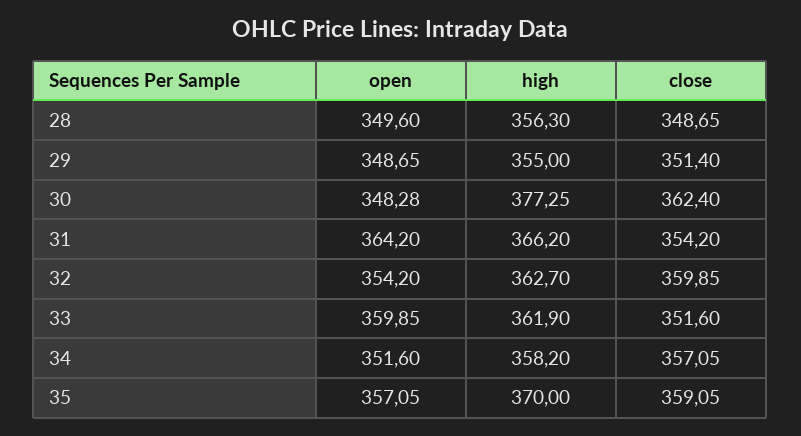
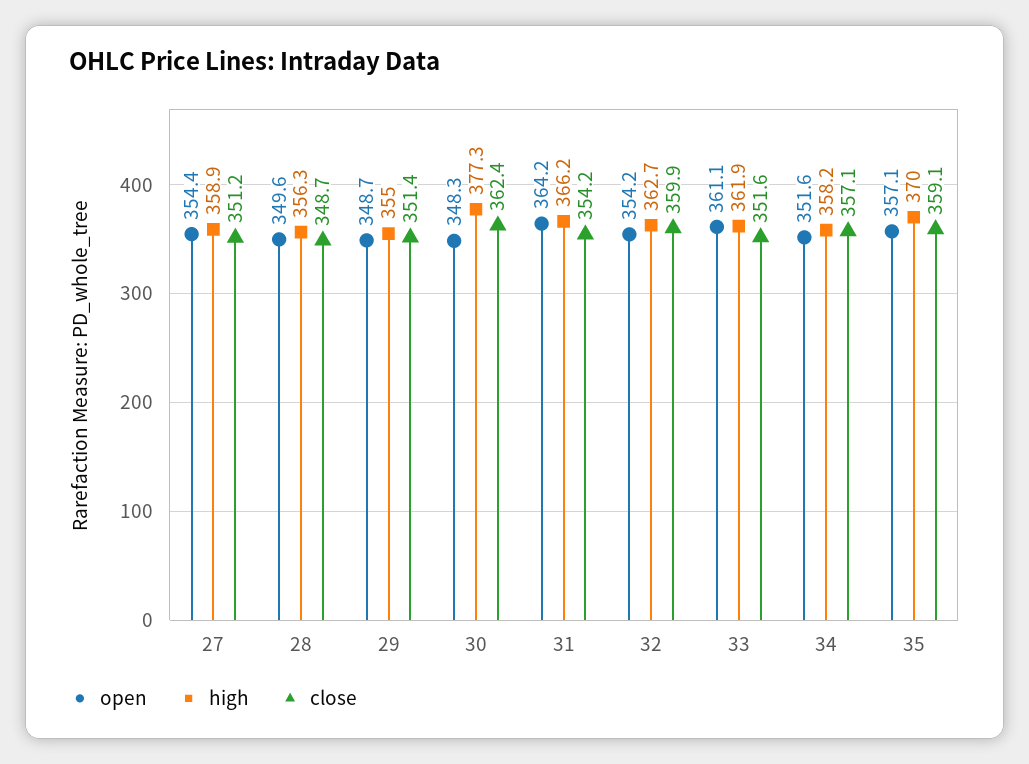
  {
    "open": {
      "28": 349.6,
      "29": 348.65,
      "30": 348.28,
      "31": 364.2,
      "32": 354.2,
-     "33": 359.85,
+     "33": 361.1,
      "34": 351.6,
-     "35": 357.05
+     "35": 357.05,
+     "27": 354.4
    },
    "high": {
      "28": 356.3,
      "29": 355,
      "30": 377.25,
      "31": 366.2,
      "32": 362.7,
      "33": 361.9,
      "34": 358.2,
-     "35": 370
+     "35": 370,
+     "27": 358.9
    },
    "close": {
      "28": 348.65,
      "29": 351.4,
      "30": 362.4,
      "31": 354.2,
      "32": 359.85,
      "33": 351.6,
      "34": 357.05,
-     "35": 359.05
+     "35": 359.05,
+     "27": 351.2
    }
  }

